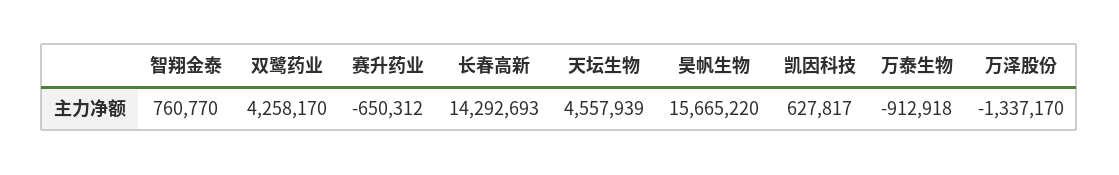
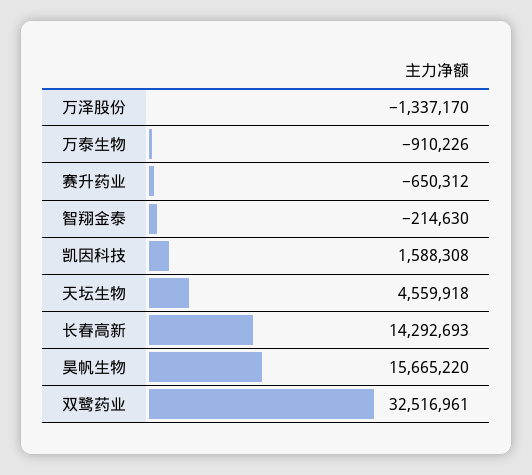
  {
-   "智翔金泰": 760770,
+   "智翔金泰": -214630,
-   "双鹭药业": 4258170,
+   "双鹭药业": 32516961,
    "赛升药业": -650312,
    "长春高新": 14292693,
-   "天坛生物": 4557939,
+   "天坛生物": 4559918,
    "昊帆生物": 15665220,
-   "凯因科技": 627817,
+   "凯因科技": 1588308,
-   "万泰生物": -912918,
+   "万泰生物": -910226,
    "万泽股份": -1337170
  }

